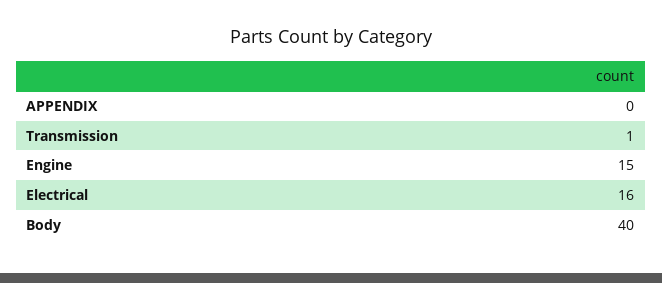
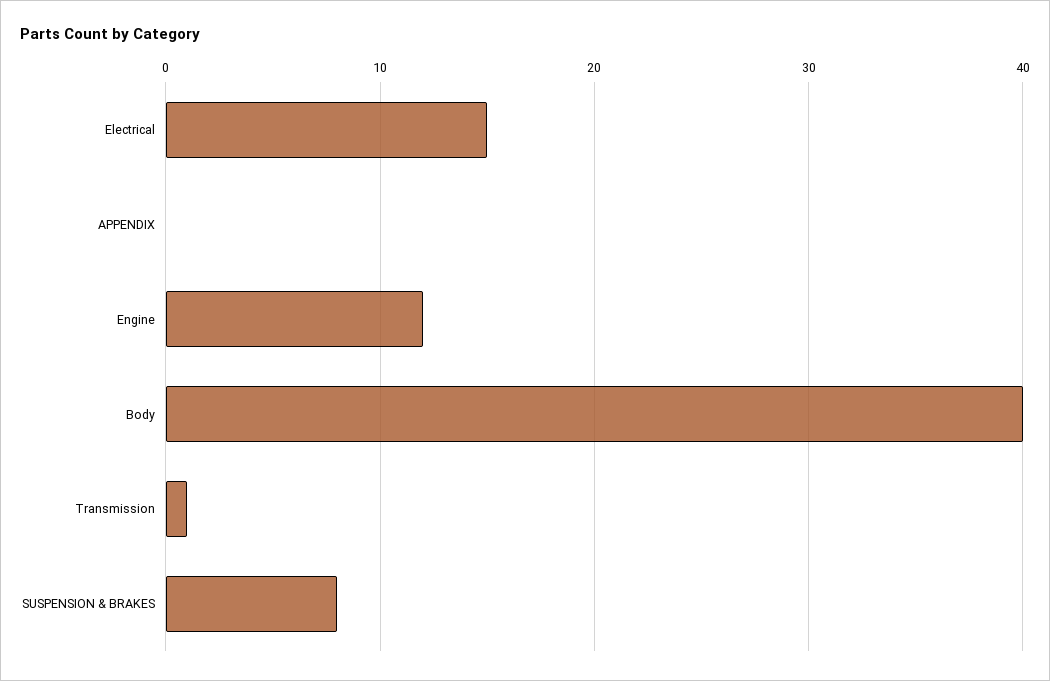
  {
    "APPENDIX": 0,
    "Transmission": 1,
-   "Engine": 15,
+   "Engine": 12,
-   "Electrical": 16,
+   "Electrical": 15,
-   "Body": 40
+   "Body": 40,
+   "SUSPENSION & BRAKES": 8
  }

